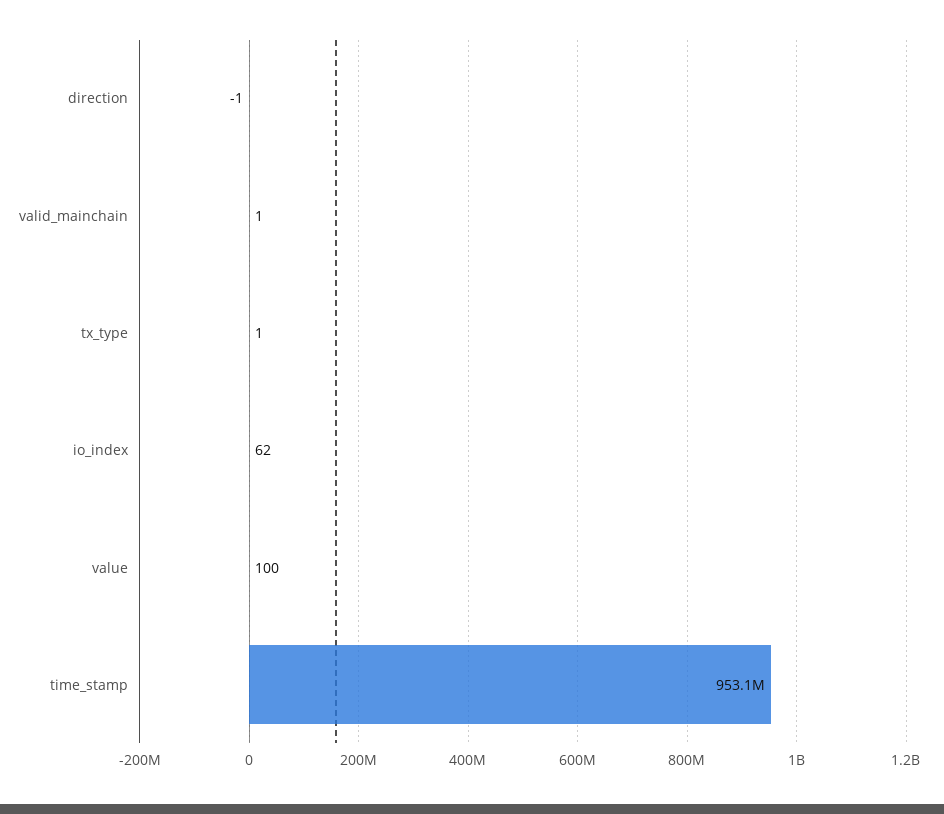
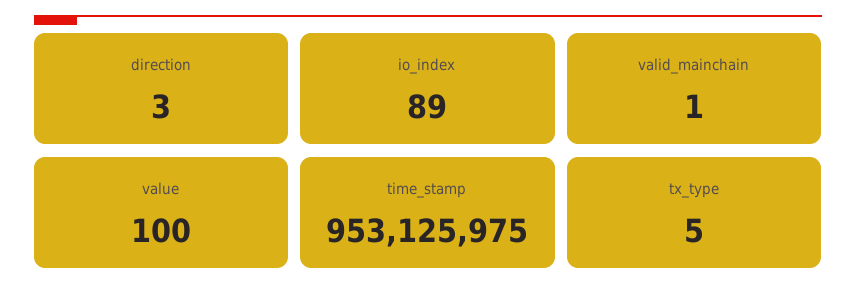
  {
-   "direction": -1,
+   "direction": 3,
    "valid_mainchain": 1,
-   "tx_type": 1,
+   "tx_type": 5,
-   "io_index": 62,
+   "io_index": 89,
    "value": 100,
    "time_stamp": 953125975
  }

